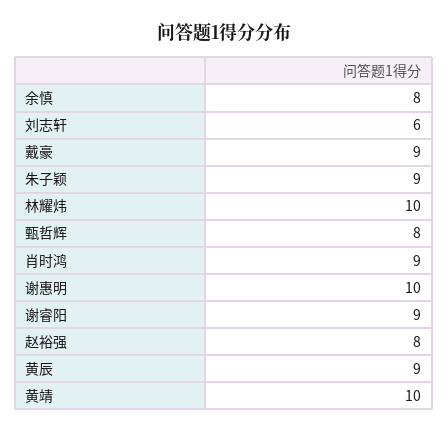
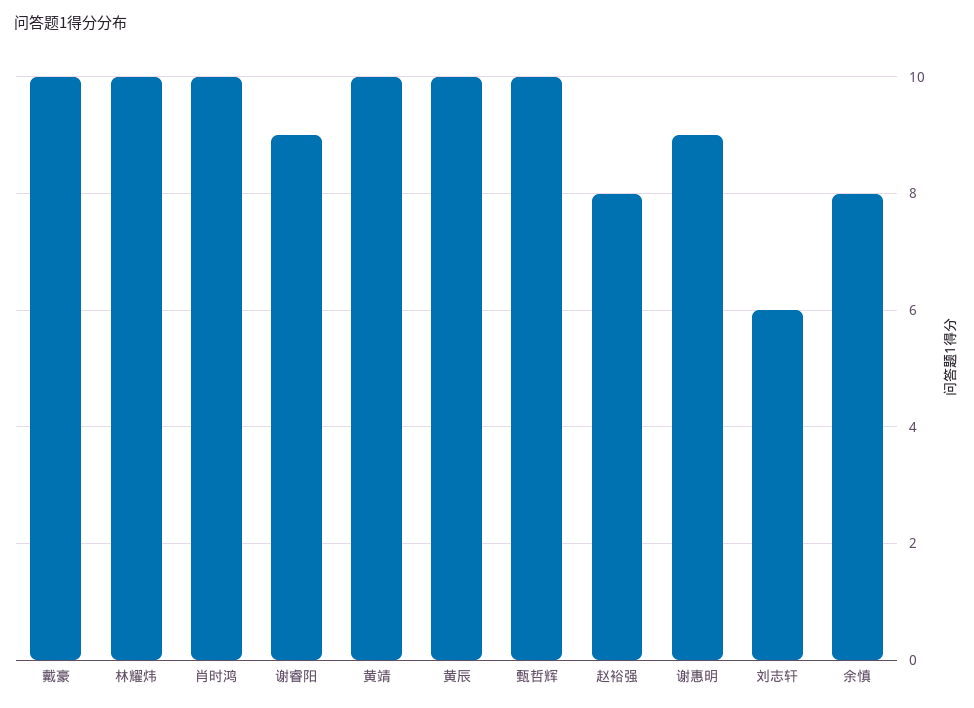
  {
    "余慎": 8,
    "刘志轩": 6,
-   "戴豪": 9,
+   "戴豪": 10,
-   "朱子颖": 9,
    "林耀炜": 10,
-   "甄哲辉": 8,
+   "甄哲辉": 10,
-   "肖时鸿": 9,
+   "肖时鸿": 10,
-   "谢惠明": 10,
+   "谢惠明": 9,
    "谢睿阳": 9,
    "赵裕强": 8,
-   "黄辰": 9,
+   "黄辰": 10,
    "黄靖": 10
  }

